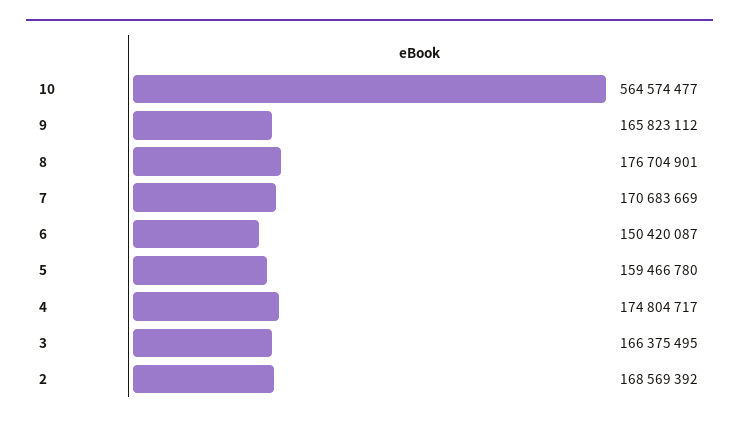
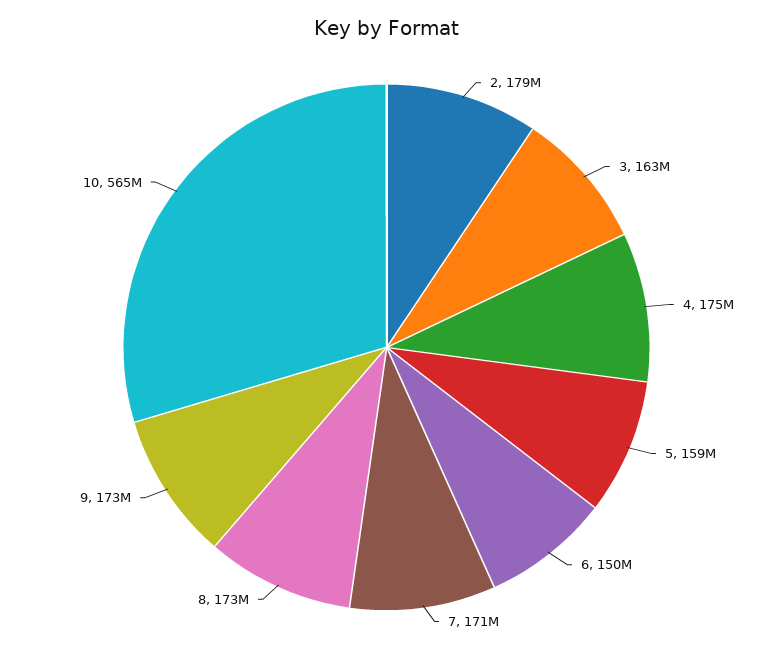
  {
    "10": 564574477,
-   "9": 165823112,
+   "9": 173000000,
-   "8": 176704901,
+   "8": 173000000,
    "7": 170683669,
    "6": 150420087,
    "5": 159466780,
    "4": 174804717,
-   "3": 166375495,
+   "3": 163000000,
-   "2": 168569392
+   "2": 179000000
  }

